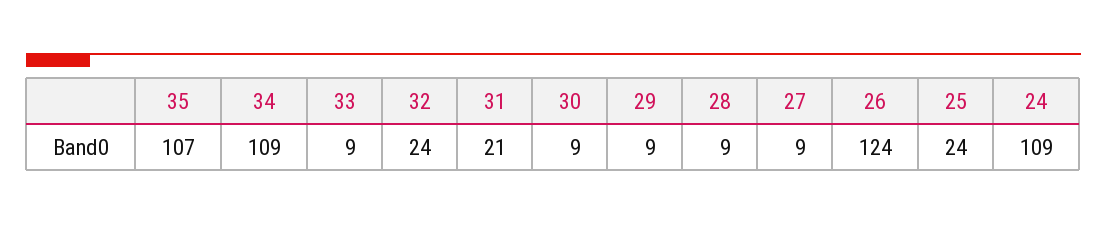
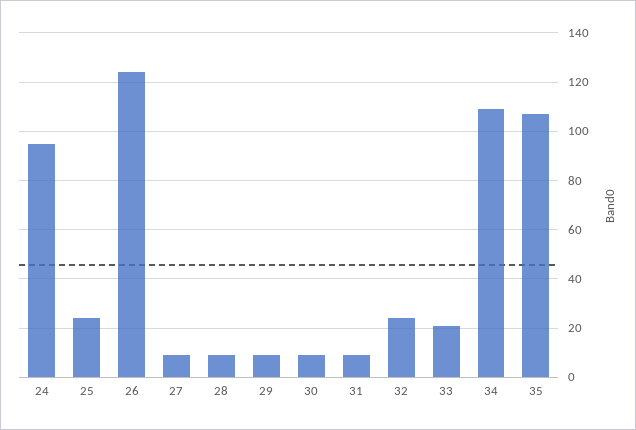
  {
    "35": 107,
    "34": 109,
-   "33": 9,
+   "33": 20,
    "32": 24,
-   "31": 21,
+   "31": 10,
    "30": 9,
    "29": 9,
    "28": 9,
    "27": 9,
    "26": 124,
    "25": 24,
-   "24": 109
+   "24": 95
  }

